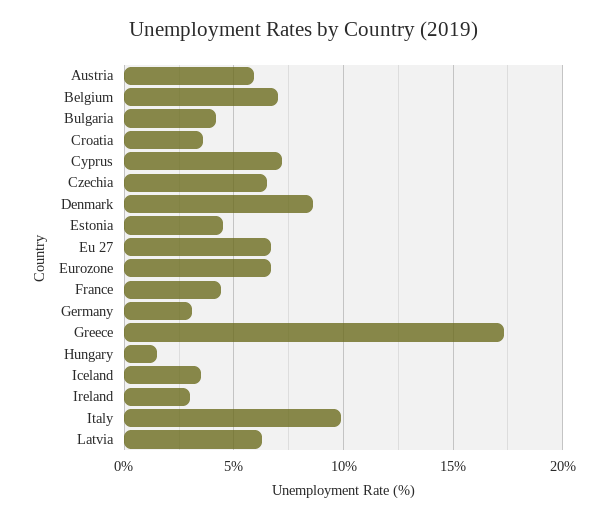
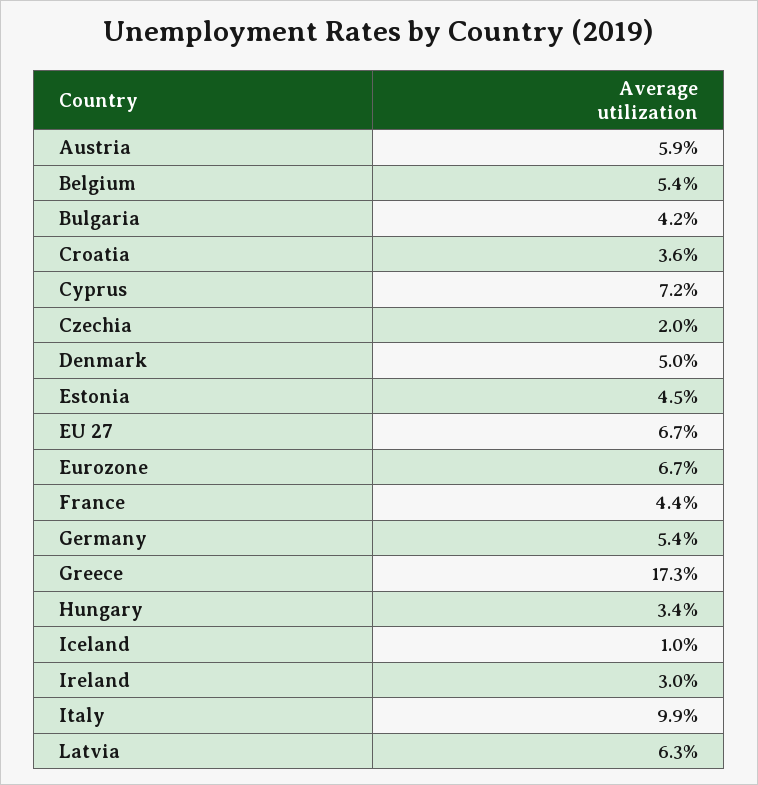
  {
    "Austria": 5.9,
-   "Belgium": 7,
+   "Belgium": 5.4,
    "Bulgaria": 4.2,
    "Croatia": 3.6,
    "Cyprus": 7.2,
-   "Czechia": 6.5,
+   "Czechia": 2,
-   "Denmark": 8.5,
+   "Denmark": 5,
    "Estonia": 4.5,
    "Eu 27": 6.7,
    "Eurozone": 6.7,
    "France": 4.4,
-   "Germany": 3,
+   "Germany": 5.4,
    "Greece": 17.3,
-   "Hungary": 1.5,
+   "Hungary": 3.4,
-   "Iceland": 3.5,
+   "Iceland": 1,
    "Ireland": 3,
    "Italy": 9.9,
    "Latvia": 6.3
  }

